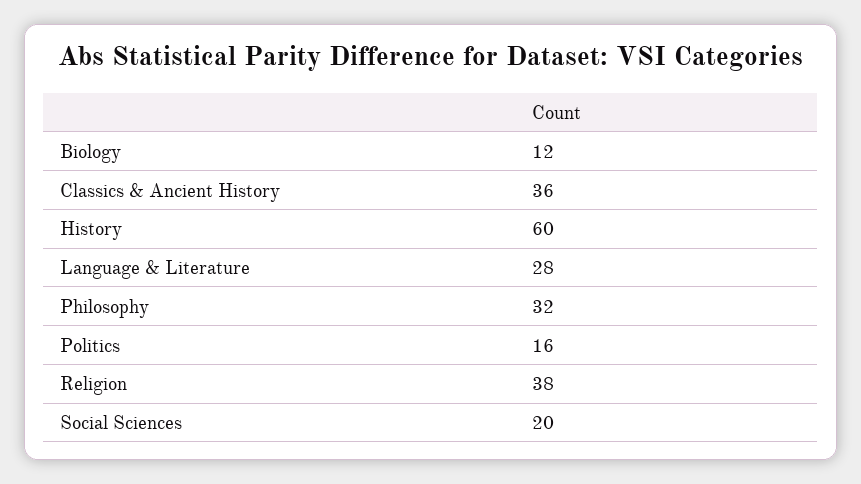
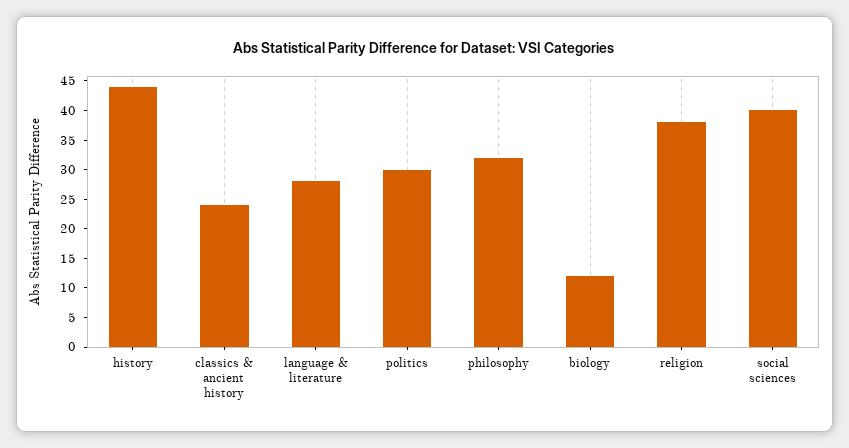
  {
    "Biology": 12,
-   "Classics & Ancient History": 36,
+   "Classics & Ancient History": 25,
-   "History": 60,
+   "History": 45,
    "Language & Literature": 28,
    "Philosophy": 32,
-   "Politics": 16,
+   "Politics": 30,
    "Religion": 38,
-   "Social Sciences": 20
+   "Social Sciences": 40
  }

